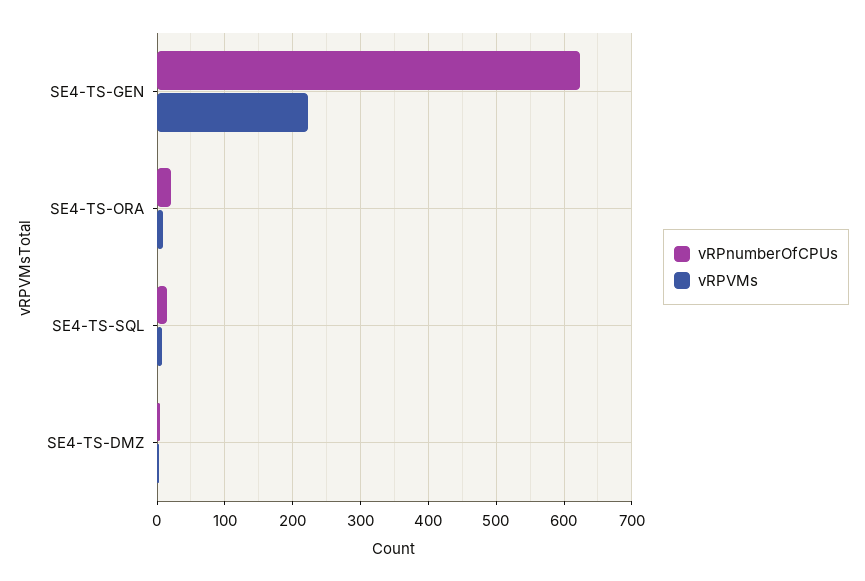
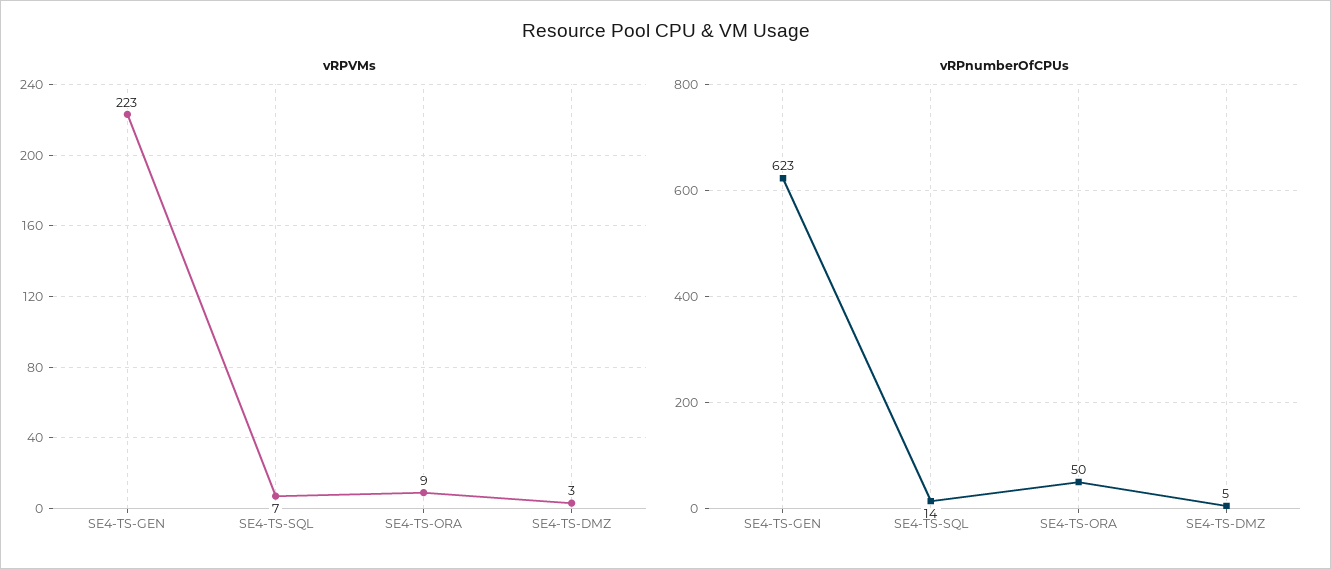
  {
    "vRPnumberOfCPUs": {
      "SE4-TS-GEN": 623,
-     "SE4-TS-ORA": 20,
+     "SE4-TS-ORA": 50,
      "SE4-TS-SQL": 14,
      "SE4-TS-DMZ": 5
    },
    "vRPVMs": {
      "SE4-TS-GEN": 223,
      "SE4-TS-ORA": 9,
      "SE4-TS-SQL": 7,
      "SE4-TS-DMZ": 3
    }
  }

